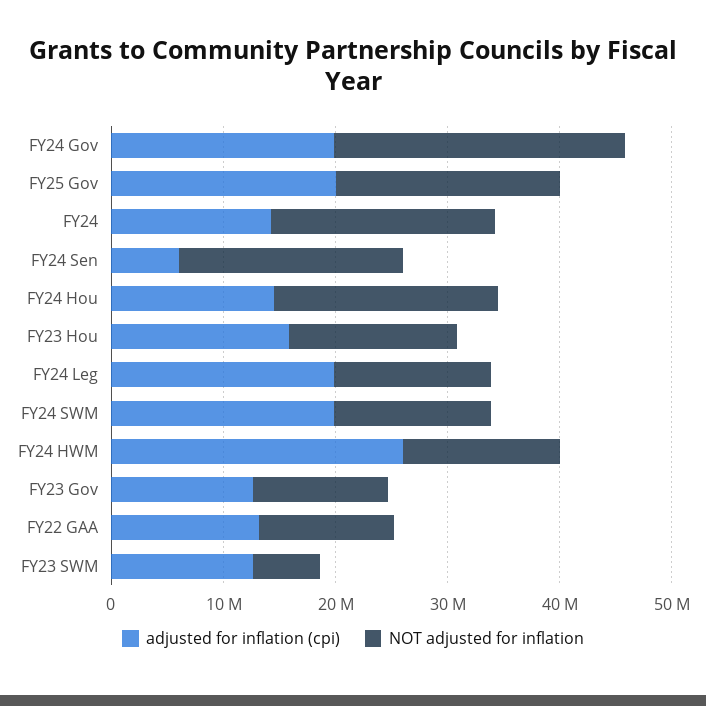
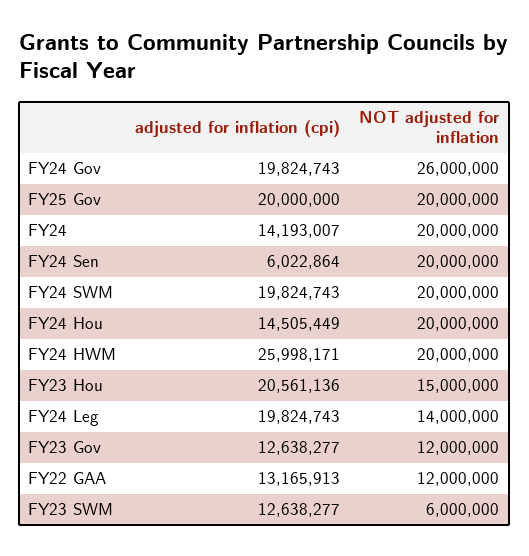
  {
    "adjusted for inflation (cpi)": {
      "FY24 Gov": 19824743,
      "FY25 Gov": 20000000,
      "FY24": 14193007,
      "FY24 Sen": 6022864,
      "FY24 Hou": 14505449,
-     "FY23 Hou": 16000000,
+     "FY23 Hou": 20561136,
      "FY24 Leg": 19824743,
      "FY24 SWM": 19824743,
      "FY24 HWM": 25998171,
      "FY23 Gov": 12638277,
      "FY22 GAA": 13165913,
      "FY23 SWM": 12638277
    },
    "NOT adjusted for inflation": {
      "FY24 Gov": 26000000,
      "FY25 Gov": 20000000,
      "FY24": 20000000,
      "FY24 Sen": 20000000,
      "FY24 Hou": 20000000,
      "FY23 Hou": 15000000,
      "FY24 Leg": 14000000,
-     "FY24 SWM": 14000000,
+     "FY24 SWM": 20000000,
-     "FY24 HWM": 14000000,
+     "FY24 HWM": 20000000,
      "FY23 Gov": 12000000,
      "FY22 GAA": 12000000,
      "FY23 SWM": 6000000
    }
  }

